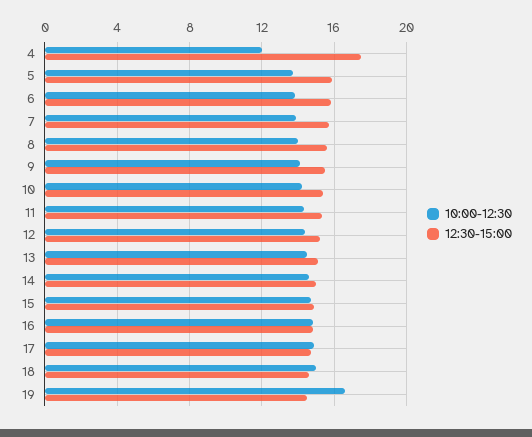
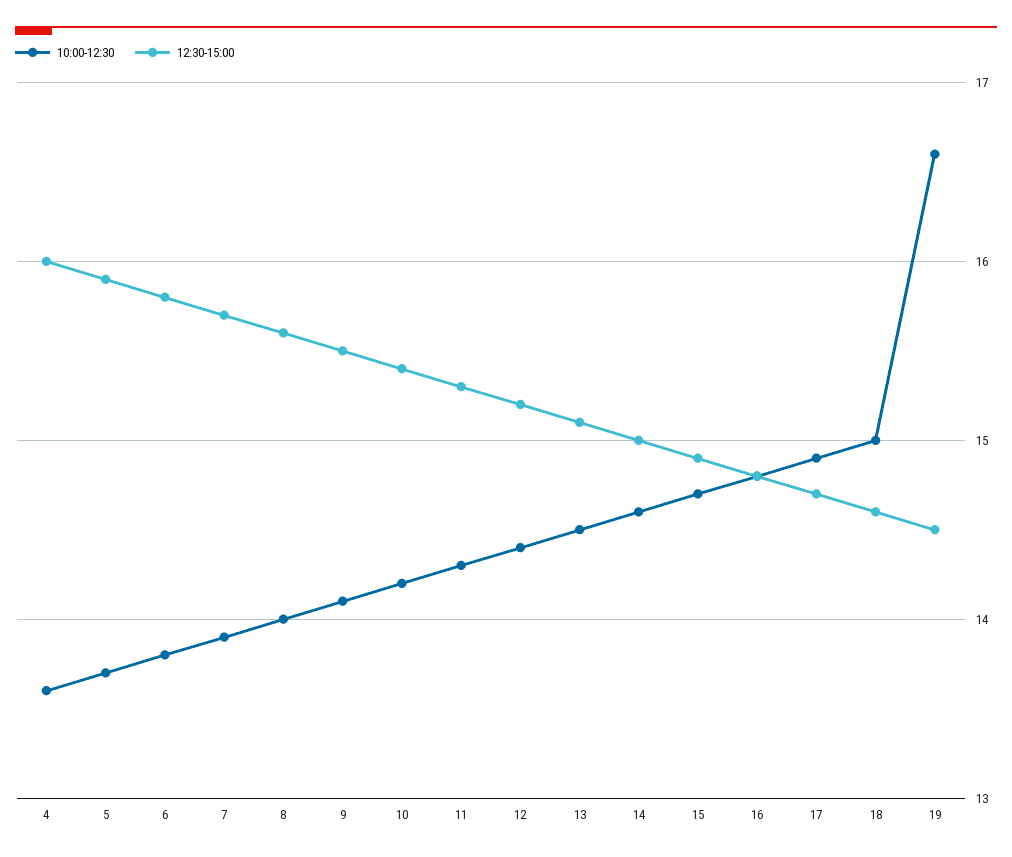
  {
    "10:00-12:30": {
-     "4": 12,
+     "4": 13.6,
      "5": 13.7,
      "6": 13.8,
      "7": 13.9,
      "8": 14,
      "9": 14.1,
      "10": 14.2,
      "11": 14.3,
      "12": 14.4,
      "13": 14.5,
      "14": 14.6,
      "15": 14.7,
      "16": 14.8,
      "17": 14.9,
      "18": 15,
      "19": 16.6
    },
    "12:30-15:00": {
-     "4": 17.5,
+     "4": 16,
      "5": 15.9,
      "6": 15.8,
      "7": 15.7,
      "8": 15.6,
      "9": 15.5,
      "10": 15.4,
      "11": 15.3,
      "12": 15.2,
      "13": 15.1,
      "14": 15,
      "15": 14.9,
      "16": 14.8,
      "17": 14.7,
      "18": 14.6,
      "19": 14.5
    }
  }

